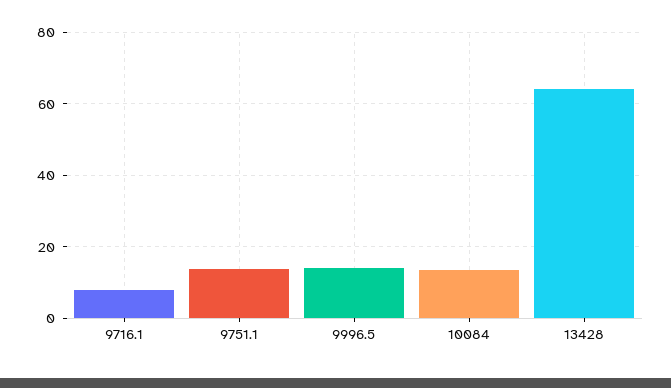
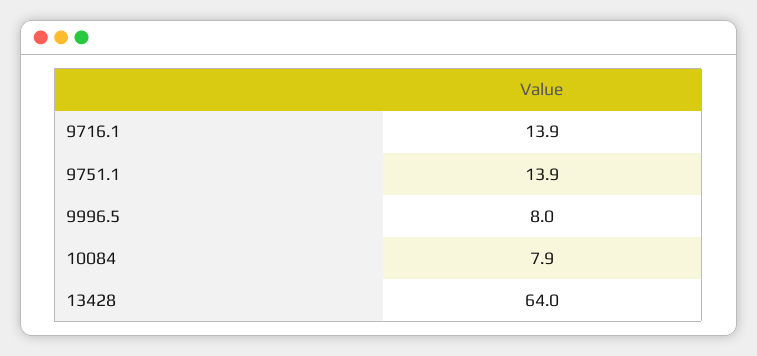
  {
-   "9716.1": 8,
+   "9716.1": 13.9,
    "9751.1": 13.9,
-   "9996.5": 14,
+   "9996.5": 8,
-   "10084": 14,
+   "10084": 7.9,
    "13428": 64
  }

